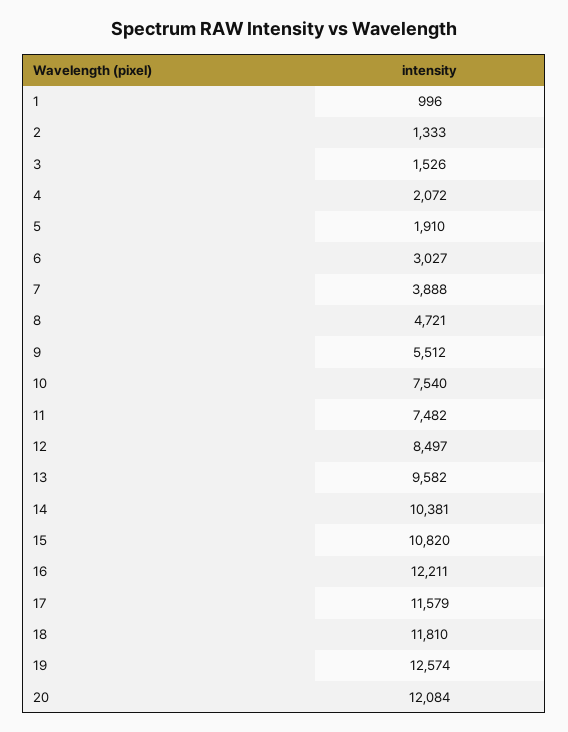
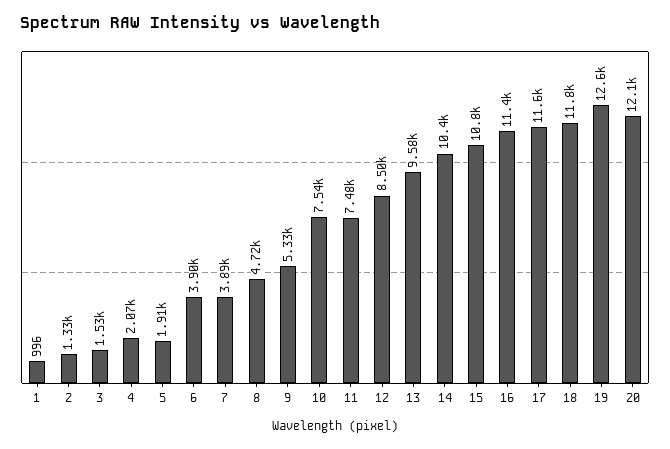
  {
    "1": 996,
    "2": 1333,
    "3": 1526,
    "4": 2072,
    "5": 1910,
-   "6": 3027,
+   "6": 3900,
    "7": 3888,
    "8": 4721,
-   "9": 5512,
+   "9": 5330,
    "10": 7540,
    "11": 7482,
    "12": 8497,
    "13": 9582,
    "14": 10381,
    "15": 10820,
-   "16": 12211,
+   "16": 11400,
    "17": 11579,
    "18": 11810,
    "19": 12574,
    "20": 12084
  }

